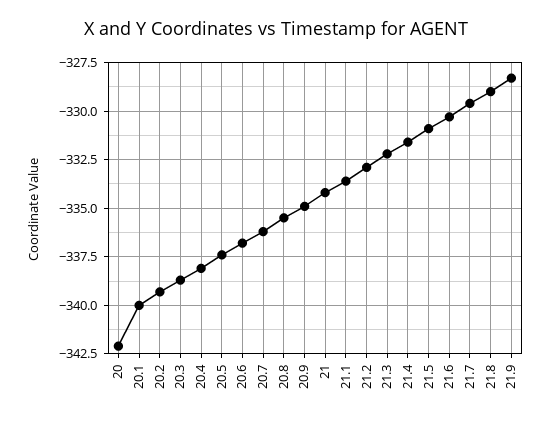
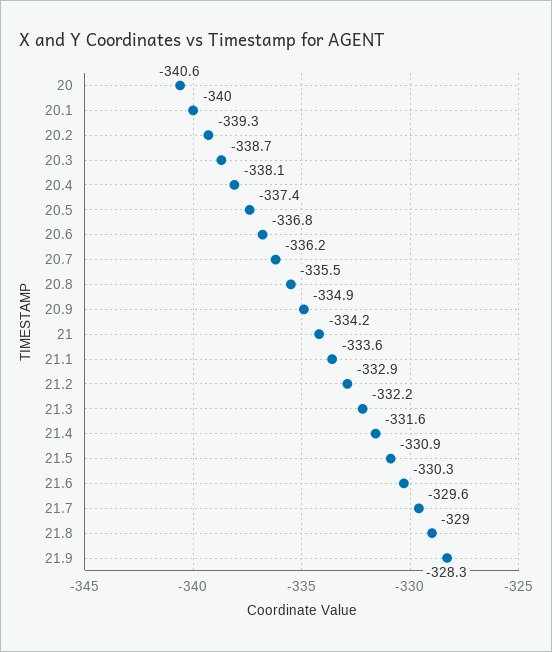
  {
-   "20": -342,
+   "20": -340.6,
    "20.1": -340,
    "20.2": -339.3,
    "20.3": -338.7,
    "20.4": -338.1,
    "20.5": -337.4,
    "20.6": -336.8,
    "20.7": -336.2,
    "20.8": -335.5,
    "20.9": -334.9,
    "21": -334.2,
    "21.1": -333.6,
    "21.2": -332.9,
    "21.3": -332.2,
    "21.4": -331.6,
    "21.5": -330.9,
    "21.6": -330.3,
    "21.7": -329.6,
    "21.8": -329,
    "21.9": -328.3
  }

